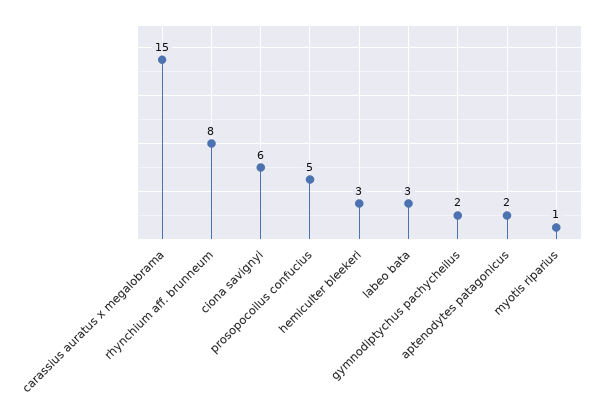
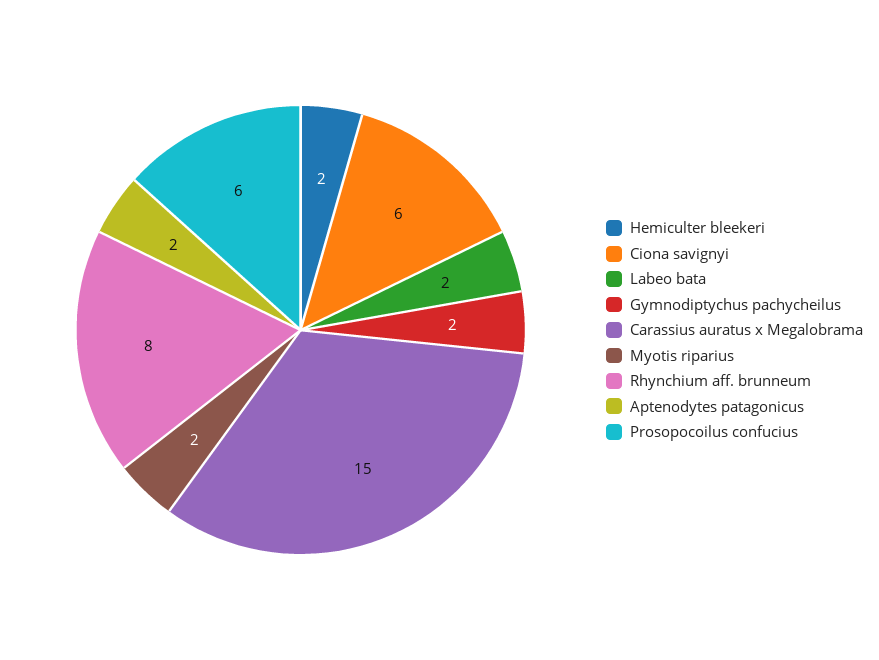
  {
    "carassius auratus x megalobrama": 15,
    "rhynchium aff. brunneum": 8,
    "ciona savignyi": 6,
-   "prosopocoilus confucius": 5,
+   "prosopocoilus confucius": 6,
-   "hemiculter bleekeri": 3,
+   "hemiculter bleekeri": 2,
-   "labeo bata": 3,
+   "labeo bata": 2,
    "gymnodiptychus pachycheilus": 2,
    "aptenodytes patagonicus": 2,
-   "myotis riparius": 1
+   "myotis riparius": 2
  }

